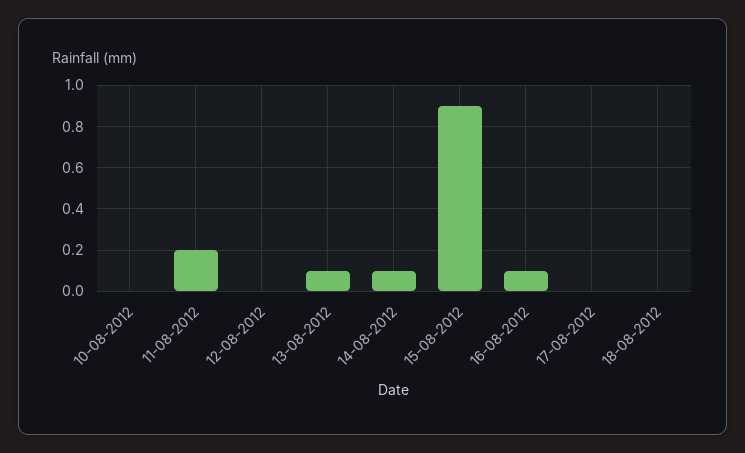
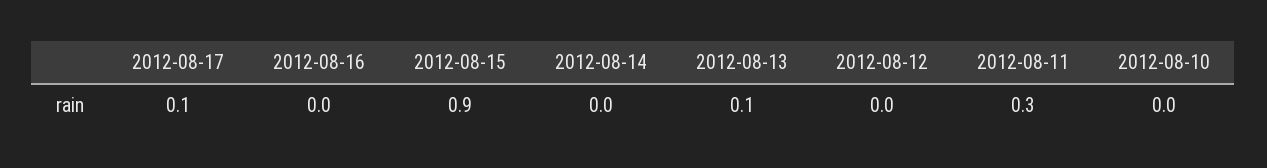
  {
    "10-08-2012": 0,
-   "11-08-2012": 0.2,
+   "11-08-2012": 0.3,
    "12-08-2012": 0,
    "13-08-2012": 0.1,
-   "14-08-2012": 0.1,
+   "14-08-2012": 0,
    "15-08-2012": 0.9,
-   "16-08-2012": 0.1,
+   "16-08-2012": 0,
-   "17-08-2012": 0,
+   "17-08-2012": 0.1
-   "18-08-2012": 0
  }

